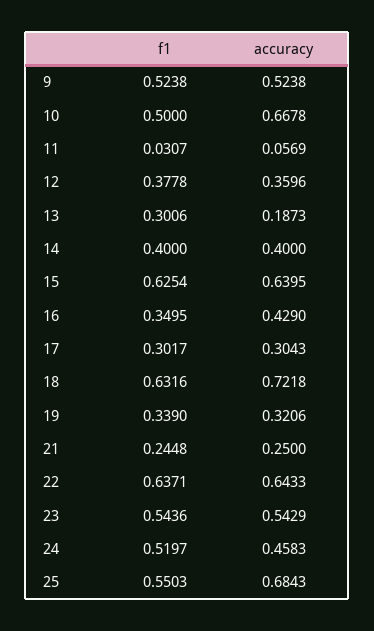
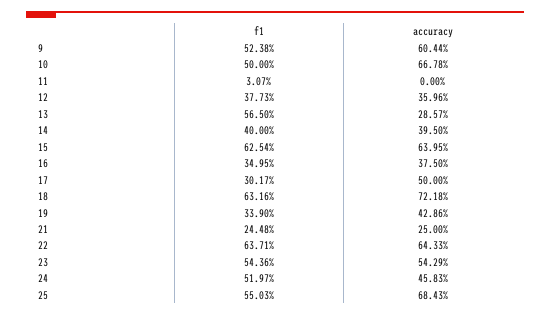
  {
    "f1": {
      "9": 0.5238,
      "10": 0.5,
      "11": 0.0307,
-     "12": 0.3778,
+     "12": 0.3773,
-     "13": 0.3006,
+     "13": 0.565,
      "14": 0.4,
      "15": 0.6254,
      "16": 0.3495,
      "17": 0.3017,
      "18": 0.6316,
      "19": 0.339,
      "21": 0.2448,
      "22": 0.6371,
      "23": 0.5436,
      "24": 0.5197,
      "25": 0.5503
    },
    "accuracy": {
-     "9": 0.5238,
+     "9": 0.6044,
      "10": 0.6678,
-     "11": 0.0569,
+     "11": 0,
      "12": 0.3596,
-     "13": 0.1873,
+     "13": 0.2857,
-     "14": 0.4,
+     "14": 0.395,
      "15": 0.6395,
-     "16": 0.429,
+     "16": 0.375,
-     "17": 0.3043,
+     "17": 0.5,
      "18": 0.7218,
-     "19": 0.3206,
+     "19": 0.4286,
      "21": 0.25,
      "22": 0.6433,
      "23": 0.5429,
      "24": 0.4583,
      "25": 0.6843
    }
  }

